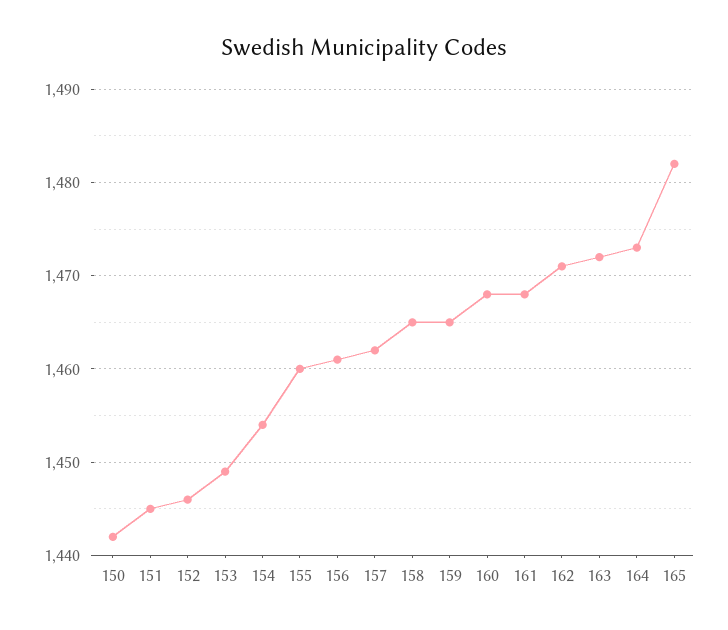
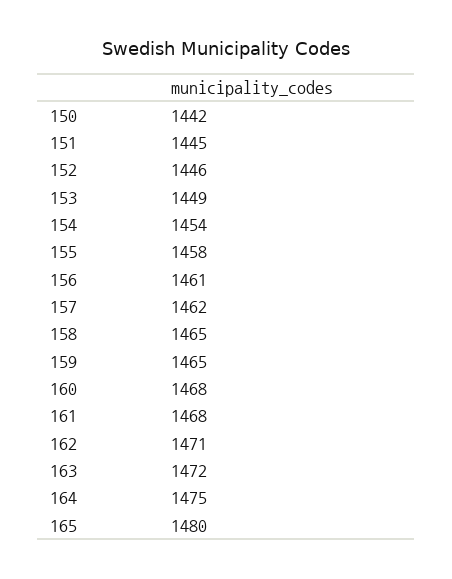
  {
    "150": 1442,
    "151": 1445,
    "152": 1446,
    "153": 1449,
    "154": 1454,
-   "155": 1460,
+   "155": 1458,
    "156": 1461,
    "157": 1462,
    "158": 1465,
    "159": 1465,
    "160": 1468,
    "161": 1468,
    "162": 1471,
    "163": 1472,
-   "164": 1473,
+   "164": 1475,
-   "165": 1482
+   "165": 1480
  }

